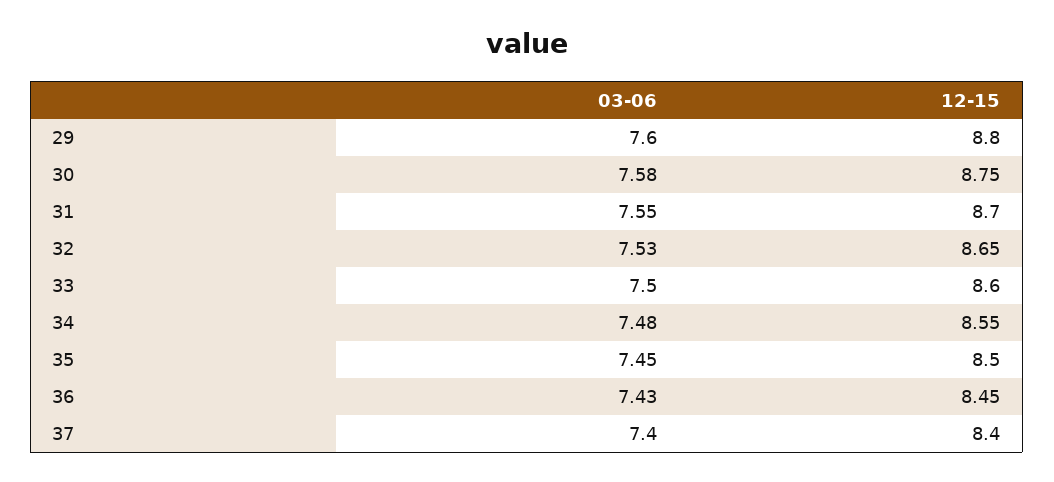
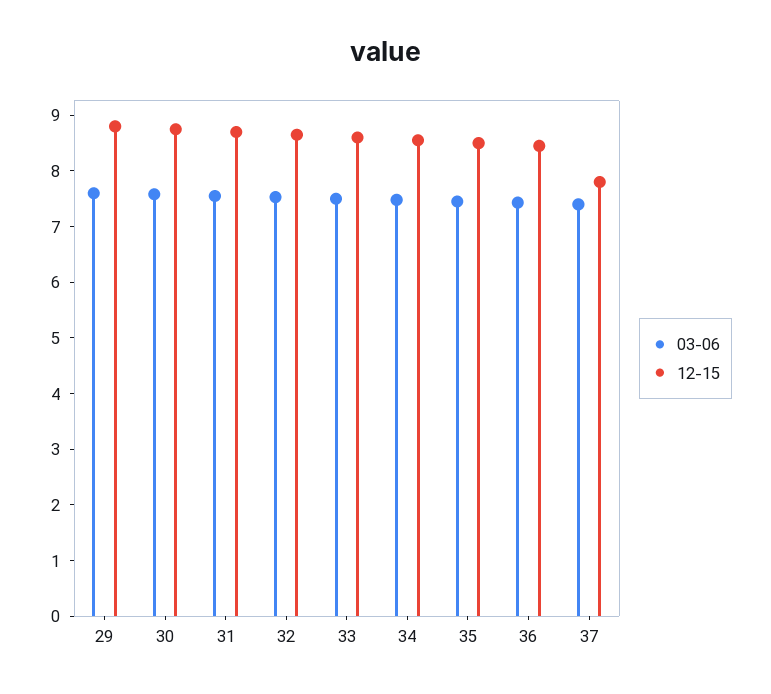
  {
    "03-06": {
      "29": 7.6,
      "30": 7.58,
      "31": 7.55,
      "32": 7.53,
      "33": 7.5,
      "34": 7.48,
      "35": 7.45,
      "36": 7.43,
      "37": 7.4
    },
    "12-15": {
      "29": 8.8,
      "30": 8.75,
      "31": 8.7,
      "32": 8.65,
      "33": 8.6,
      "34": 8.55,
      "35": 8.5,
      "36": 8.45,
-     "37": 8.4
+     "37": 7.8
    }
  }

